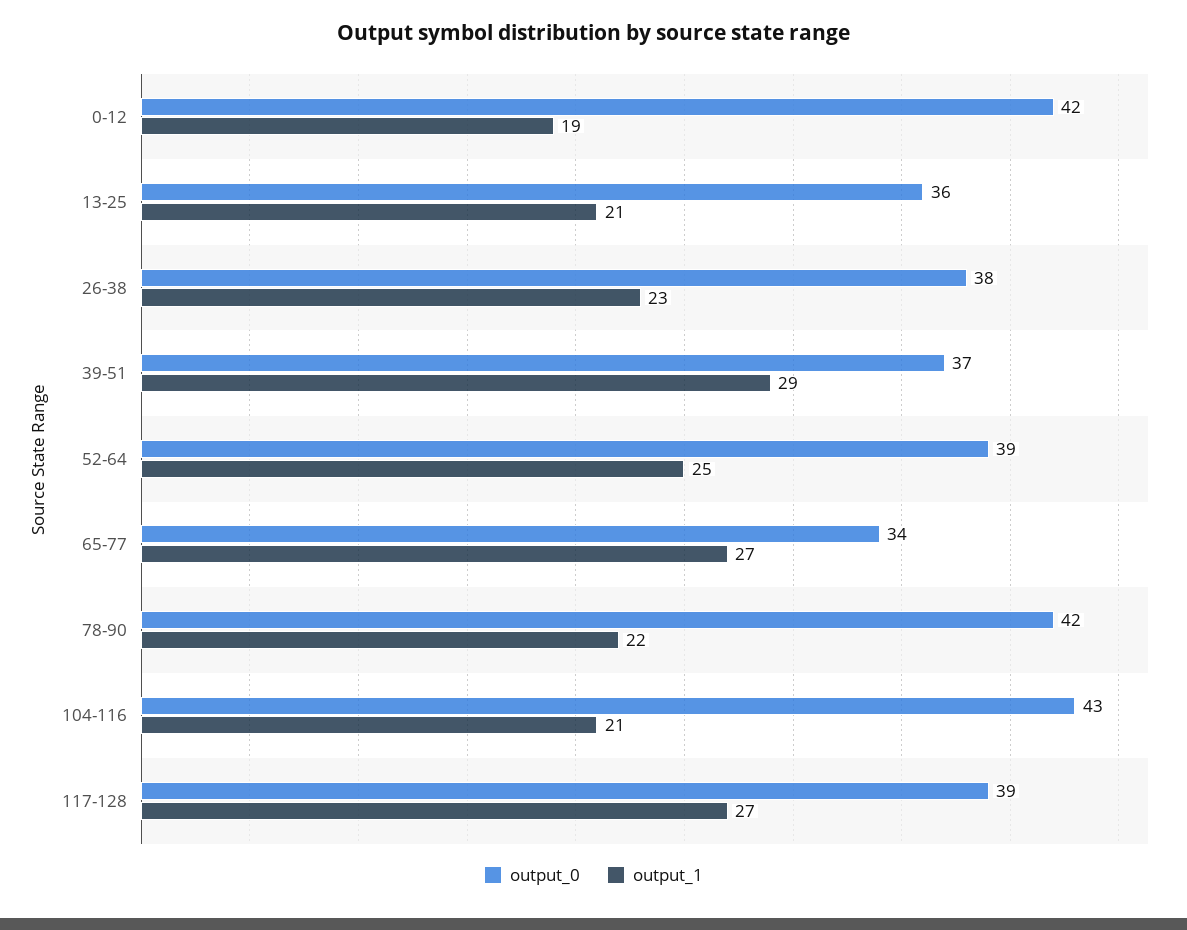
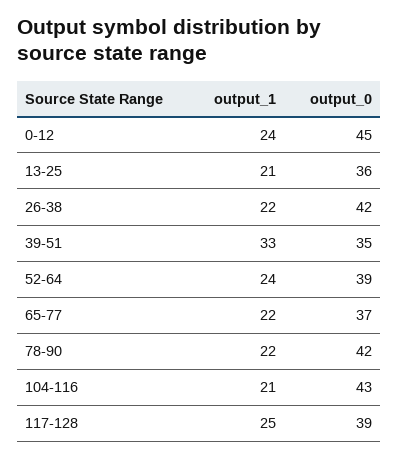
  {
    "output_0": {
-     "0-12": 42,
+     "0-12": 45,
      "13-25": 36,
-     "26-38": 38,
+     "26-38": 42,
-     "39-51": 37,
+     "39-51": 35,
      "52-64": 39,
-     "65-77": 34,
+     "65-77": 37,
      "78-90": 42,
      "104-116": 43,
      "117-128": 39
    },
    "output_1": {
-     "0-12": 19,
+     "0-12": 24,
      "13-25": 21,
-     "26-38": 23,
+     "26-38": 22,
-     "39-51": 29,
+     "39-51": 33,
-     "52-64": 25,
+     "52-64": 24,
-     "65-77": 27,
+     "65-77": 22,
      "78-90": 22,
      "104-116": 21,
-     "117-128": 27
+     "117-128": 25
    }
  }

